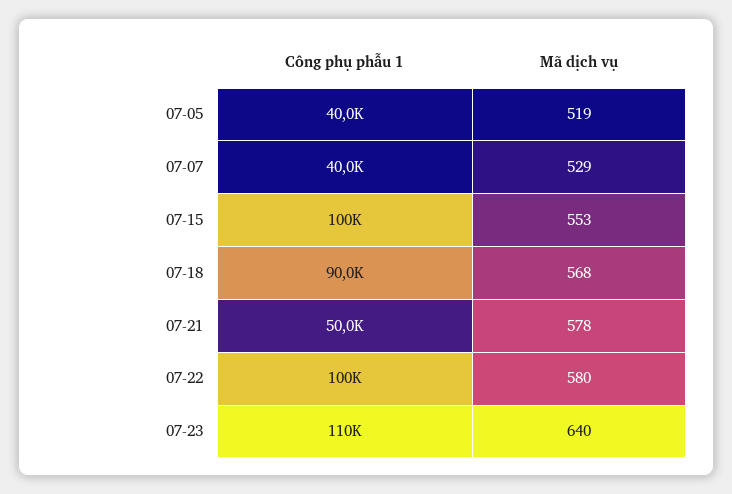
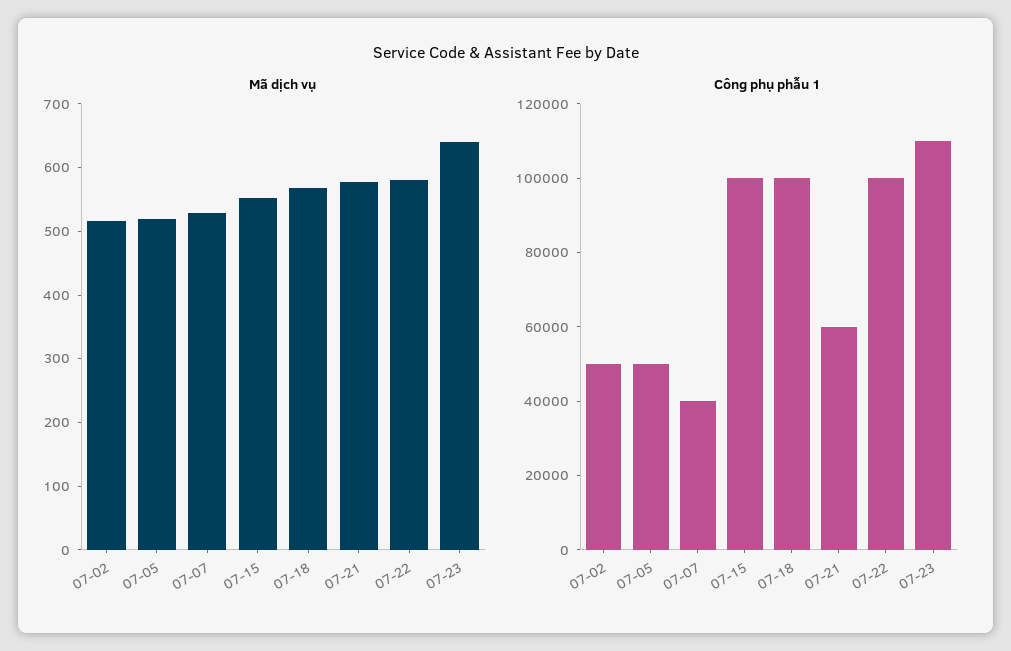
  {
    "Công phụ phẫu 1": {
-     "07-05": 40000,
+     "07-05": 50000,
      "07-07": 40000,
      "07-15": 100000,
-     "07-18": 90000,
+     "07-18": 100000,
-     "07-21": 50000,
+     "07-21": 60000,
      "07-22": 100000,
-     "07-23": 110000
+     "07-23": 110000,
+     "07-02": 50000
    },
    "Mã dịch vụ": {
      "07-05": 519,
      "07-07": 529,
      "07-15": 553,
      "07-18": 568,
      "07-21": 578,
      "07-22": 580,
-     "07-23": 640
+     "07-23": 640,
+     "07-02": 520
    }
  }

